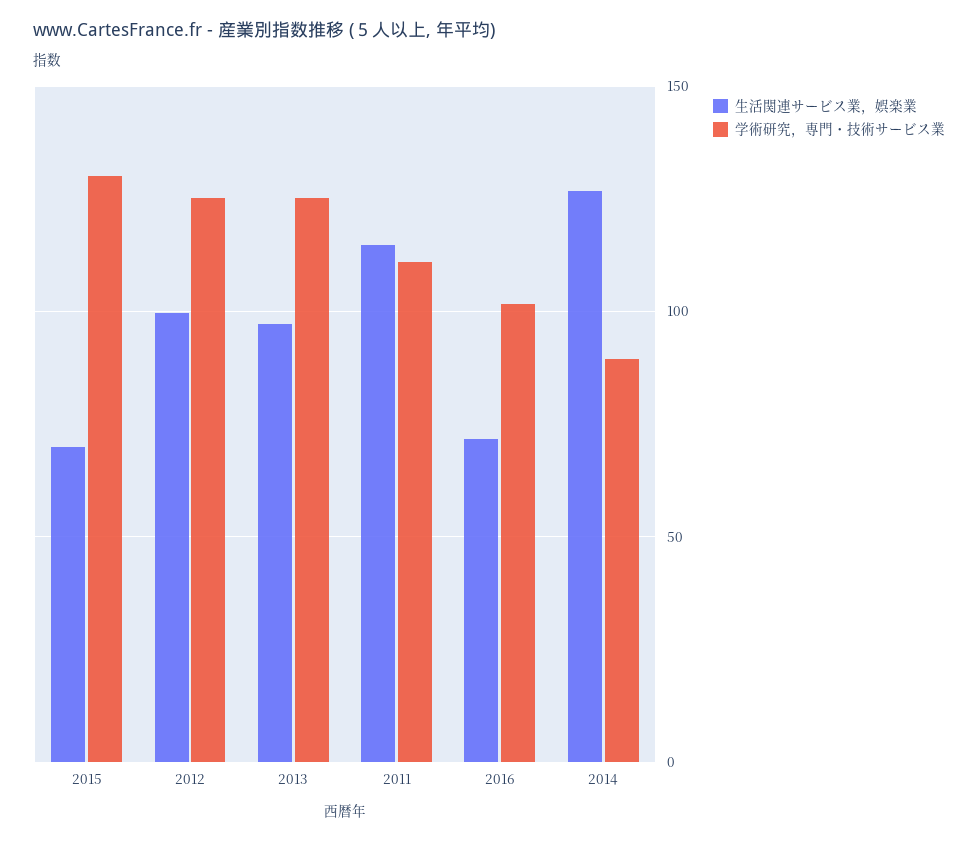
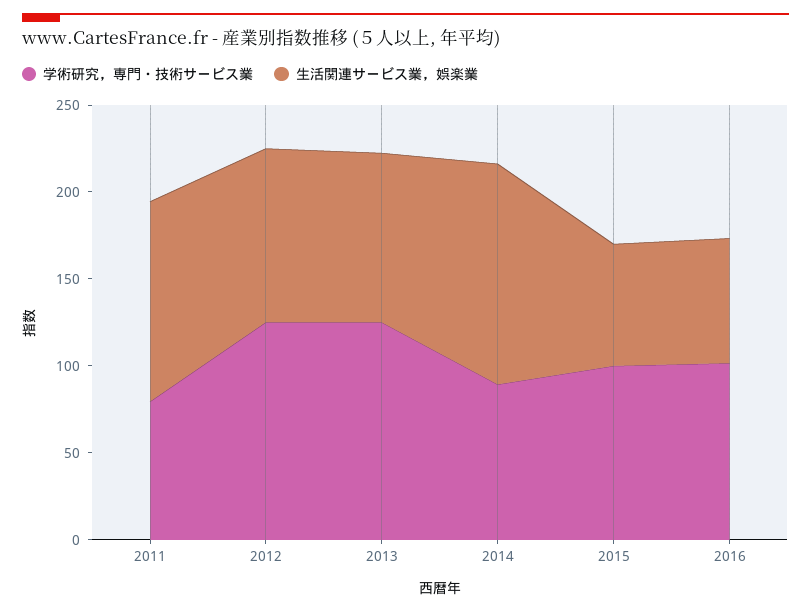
  {
    "生活関連サービス業，娯楽業": {
      "2015": 70,
      "2012": 100,
      "2013": 95,
      "2011": 115,
      "2016": 70,
      "2014": 125
    },
    "学術研究，専門・技術サービス業": {
-     "2015": 130,
+     "2015": 100,
      "2012": 125,
      "2013": 125,
-     "2011": 110,
+     "2011": 80,
      "2016": 100,
      "2014": 90
    }
  }

